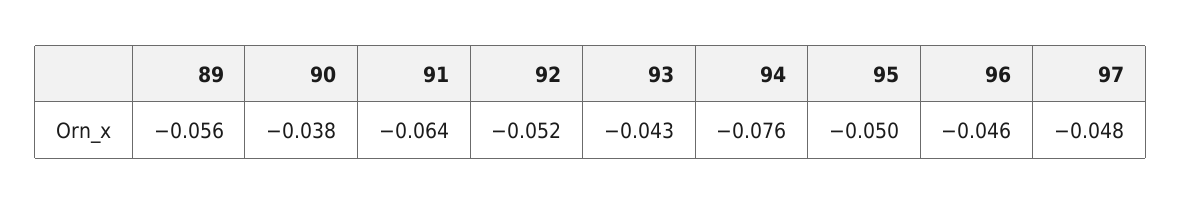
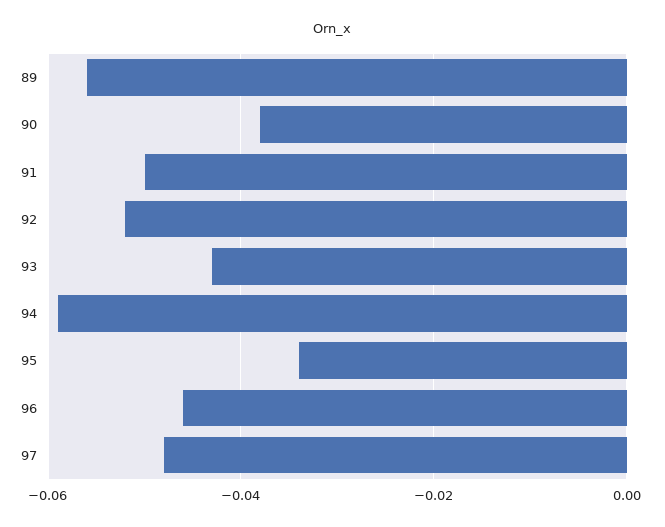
  {
    "89": -0.056,
    "90": -0.038,
-   "91": -0.064,
+   "91": -0.05,
    "92": -0.052,
    "93": -0.043,
-   "94": -0.076,
+   "94": -0.06,
-   "95": -0.05,
+   "95": -0.035,
    "96": -0.046,
    "97": -0.048
  }

